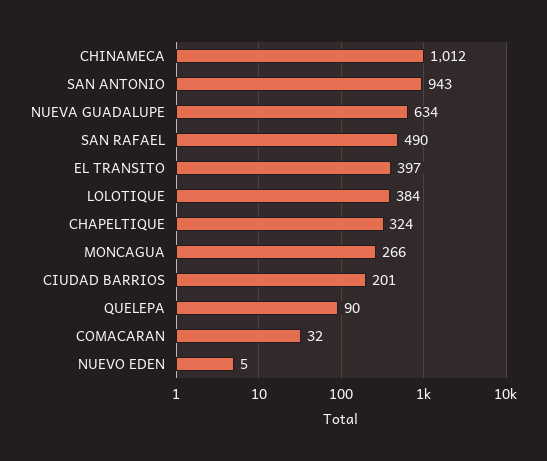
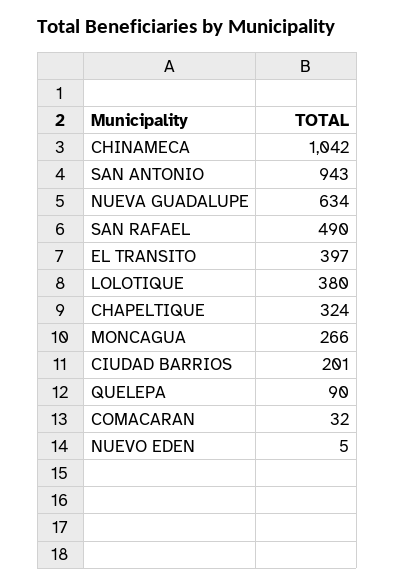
  {
-   "CHINAMECA": 1012,
+   "CHINAMECA": 1042,
    "SAN ANTONIO": 943,
    "NUEVA GUADALUPE": 634,
    "SAN RAFAEL": 490,
    "EL TRANSITO": 397,
-   "LOLOTIQUE": 384,
+   "LOLOTIQUE": 380,
    "CHAPELTIQUE": 324,
    "MONCAGUA": 266,
    "CIUDAD BARRIOS": 201,
    "QUELEPA": 90,
    "COMACARAN": 32,
    "NUEVO EDEN": 5
  }

